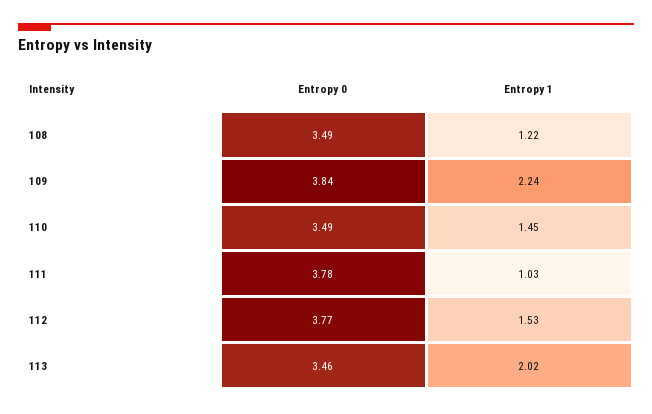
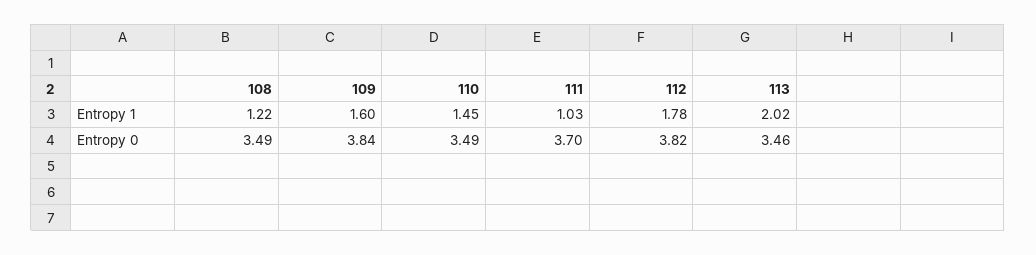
  {
    "Entropy 0": {
      "108": 3.49,
      "109": 3.84,
      "110": 3.49,
-     "111": 3.78,
+     "111": 3.7,
-     "112": 3.77,
+     "112": 3.82,
      "113": 3.46
    },
    "Entropy 1": {
      "108": 1.22,
-     "109": 2.24,
+     "109": 1.6,
      "110": 1.45,
      "111": 1.03,
-     "112": 1.53,
+     "112": 1.78,
      "113": 2.02
    }
  }

